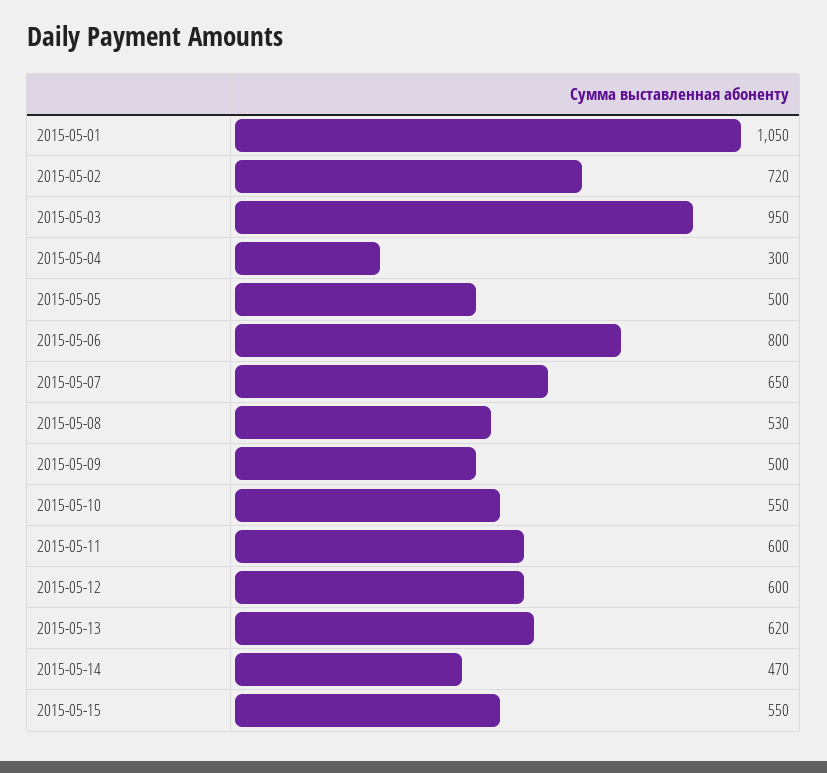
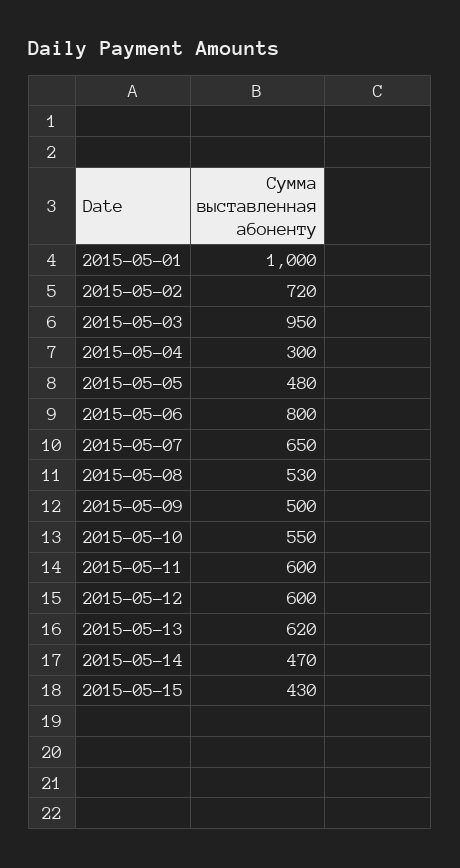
  {
-   "2015-05-01": 1050,
+   "2015-05-01": 1000,
    "2015-05-02": 720,
    "2015-05-03": 950,
    "2015-05-04": 300,
-   "2015-05-05": 500,
+   "2015-05-05": 480,
    "2015-05-06": 800,
    "2015-05-07": 650,
    "2015-05-08": 530,
    "2015-05-09": 500,
    "2015-05-10": 550,
    "2015-05-11": 600,
    "2015-05-12": 600,
    "2015-05-13": 620,
    "2015-05-14": 470,
-   "2015-05-15": 550
+   "2015-05-15": 430
  }

